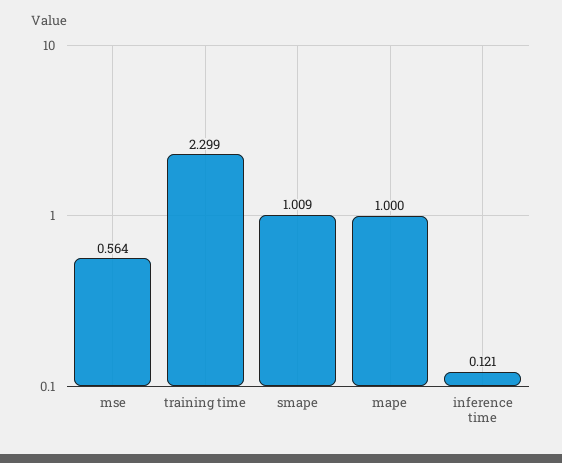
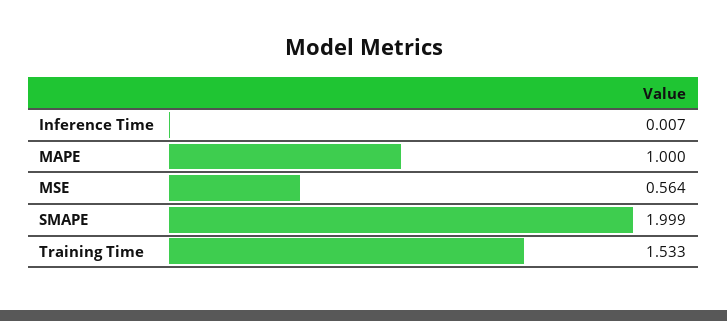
  {
    "mse": 0.564,
-   "training time": 2.299,
+   "training time": 1.533,
-   "smape": 1.009,
+   "smape": 1.999,
    "mape": 1,
-   "inference time": 0.121
+   "inference time": 0.007
  }

